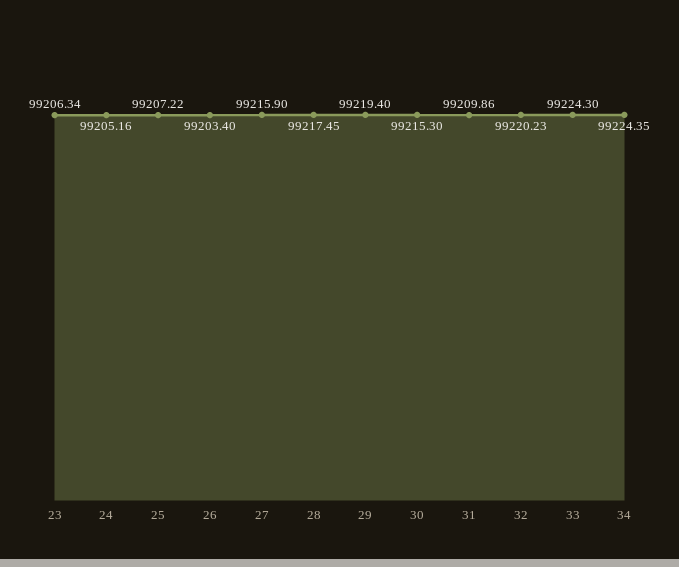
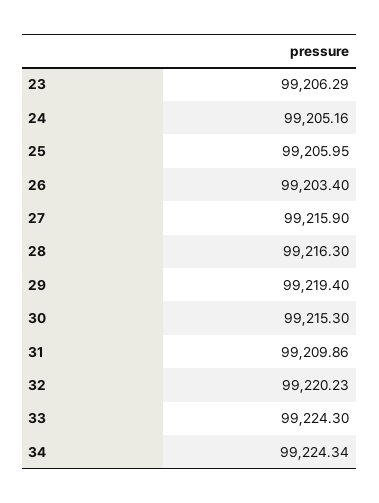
  {
-   "23": 99206.34,
+   "23": 99206.29,
    "24": 99205.16,
-   "25": 99207.22,
+   "25": 99205.95,
    "26": 99203.4,
    "27": 99215.9,
-   "28": 99217.45,
+   "28": 99216.3,
    "29": 99219.4,
    "30": 99215.3,
    "31": 99209.86,
    "32": 99220.23,
    "33": 99224.3,
-   "34": 99224.35
+   "34": 99224.34
  }

